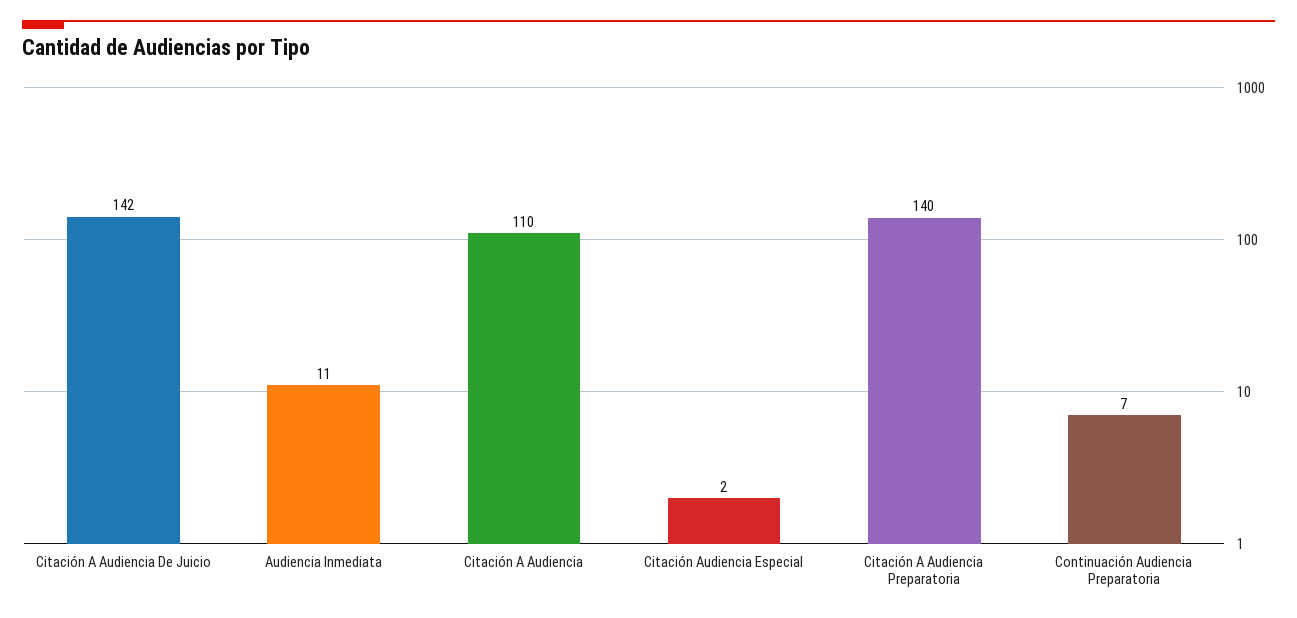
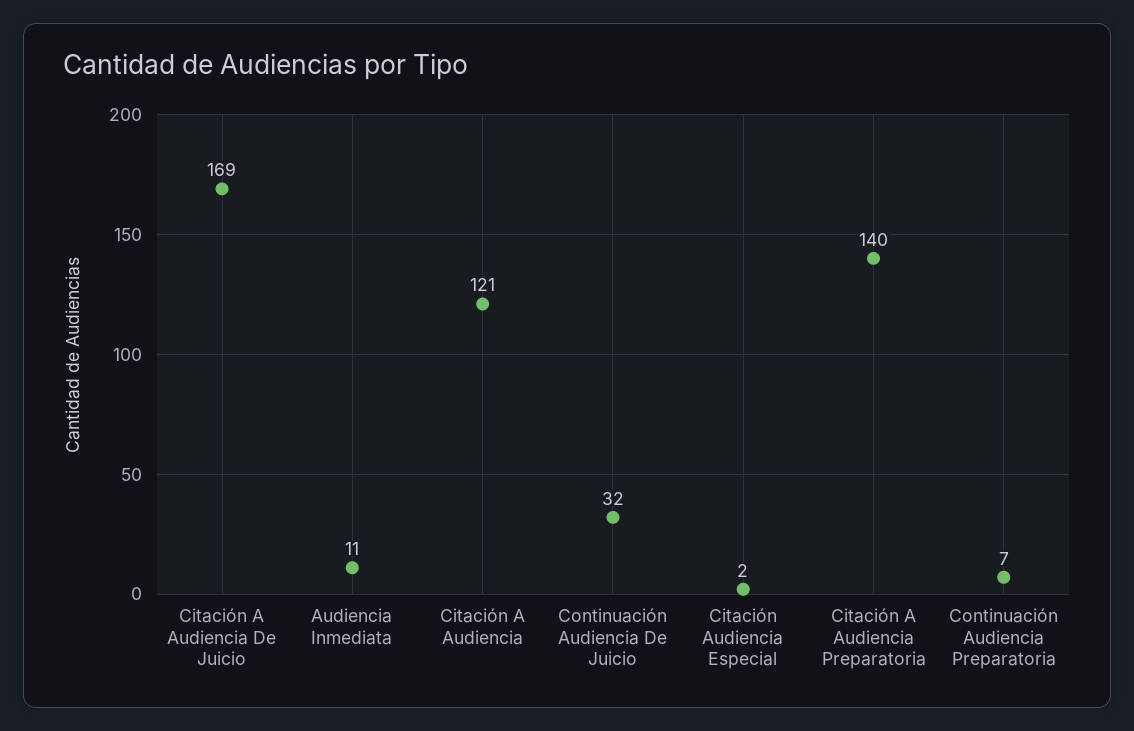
  {
-   "Citación A Audiencia De Juicio": 142,
+   "Citación A Audiencia De Juicio": 169,
    "Audiencia Inmediata": 11,
-   "Citación A Audiencia": 110,
+   "Citación A Audiencia": 121,
    "Citación Audiencia Especial": 2,
    "Citación A Audiencia Preparatoria": 140,
-   "Continuación Audiencia Preparatoria": 7
+   "Continuación Audiencia Preparatoria": 7,
+   "Continuación Audiencia De Juicio": 32
  }

